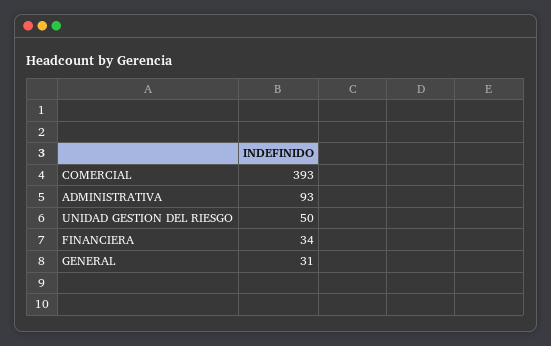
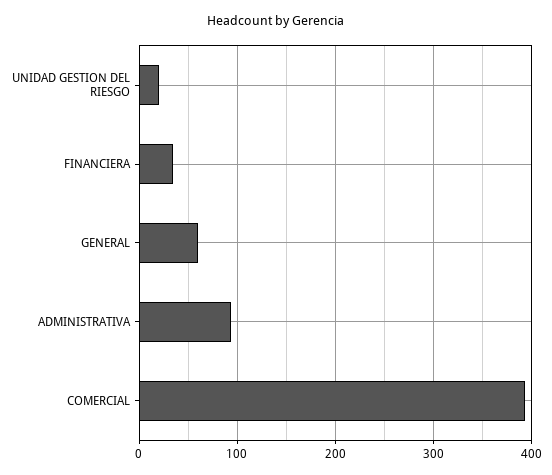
  {
    "COMERCIAL": 393,
    "ADMINISTRATIVA": 93,
-   "UNIDAD GESTION DEL RIESGO": 50,
+   "UNIDAD GESTION DEL RIESGO": 20,
    "FINANCIERA": 34,
-   "GENERAL": 31
+   "GENERAL": 60
  }

